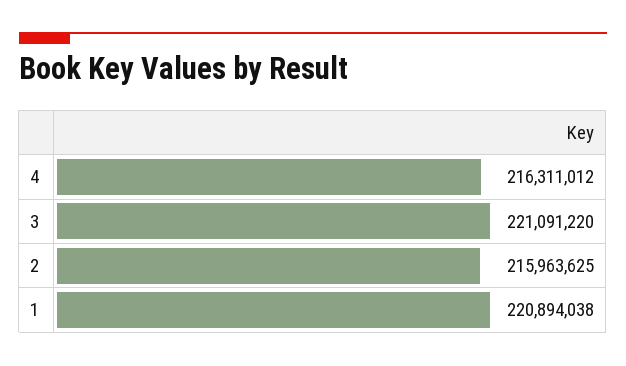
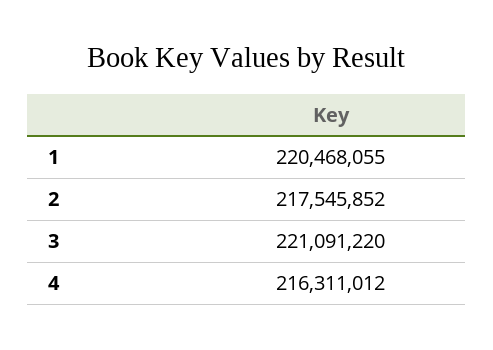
  {
    "4": 216311012,
    "3": 221091220,
-   "2": 215963625,
+   "2": 217545852,
-   "1": 220894038
+   "1": 220468055
  }

